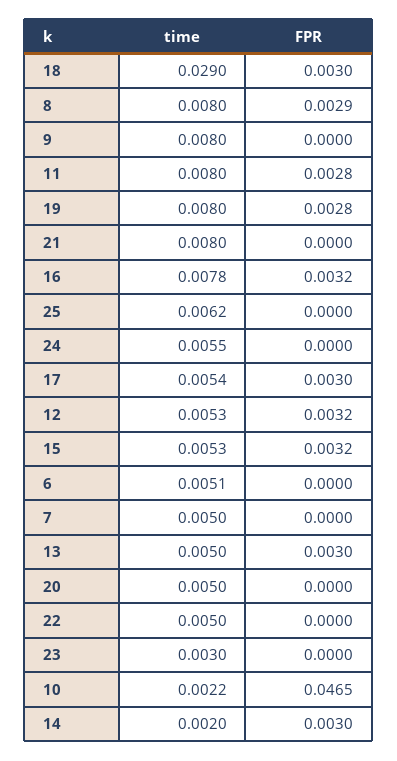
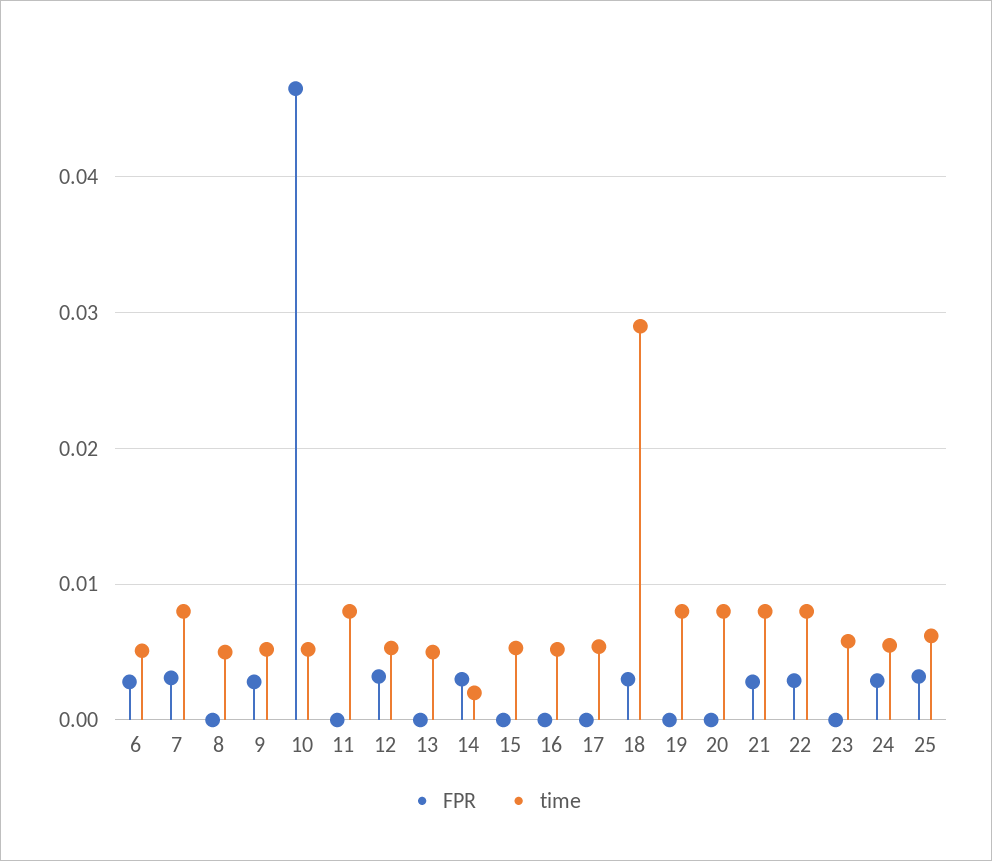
  {
    "time": {
      "18": 0.029,
-     "8": 0.008,
+     "8": 0.005,
-     "9": 0.008,
+     "9": 0.005,
      "11": 0.008,
      "19": 0.008,
      "21": 0.008,
-     "16": 0.0078,
+     "16": 0.005,
      "25": 0.0062,
      "24": 0.0055,
      "17": 0.0054,
      "12": 0.0053,
      "15": 0.0053,
      "6": 0.0051,
-     "7": 0.005,
+     "7": 0.008,
      "13": 0.005,
-     "20": 0.005,
+     "20": 0.008,
-     "22": 0.005,
+     "22": 0.008,
-     "23": 0.003,
+     "23": 0.006,
-     "10": 0.0022,
+     "10": 0.005,
      "14": 0.002
    },
    "FPR": {
      "18": 0.003,
-     "8": 0.0029,
+     "8": 0,
-     "9": 0,
+     "9": 0.003,
-     "11": 0.0028,
+     "11": 0,
-     "19": 0.0028,
+     "19": 0,
-     "21": 0,
+     "21": 0.003,
-     "16": 0.0032,
+     "16": 0,
-     "25": 0,
+     "25": 0.003,
-     "24": 0,
+     "24": 0.003,
-     "17": 0.003,
+     "17": 0,
      "12": 0.0032,
-     "15": 0.0032,
+     "15": 0,
-     "6": 0,
+     "6": 0.003,
-     "7": 0,
+     "7": 0.003,
-     "13": 0.003,
+     "13": 0,
      "20": 0,
-     "22": 0,
+     "22": 0.003,
      "23": 0,
      "10": 0.0465,
      "14": 0.003
    }
  }

